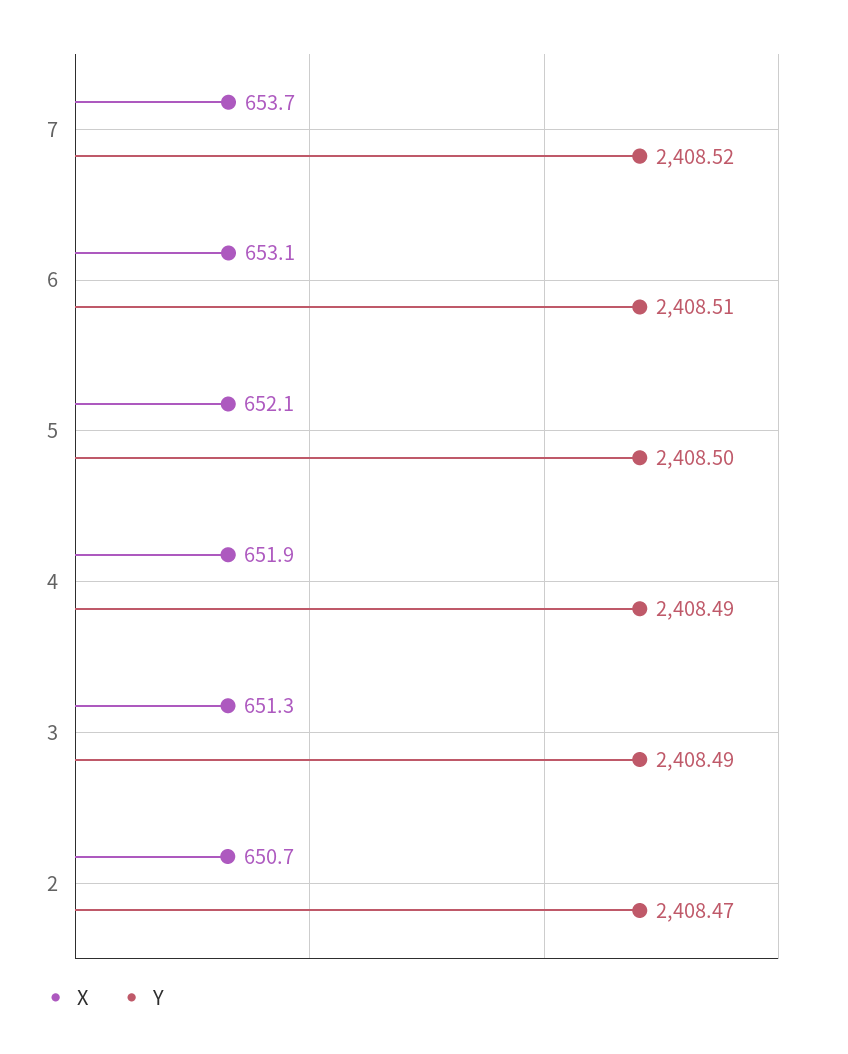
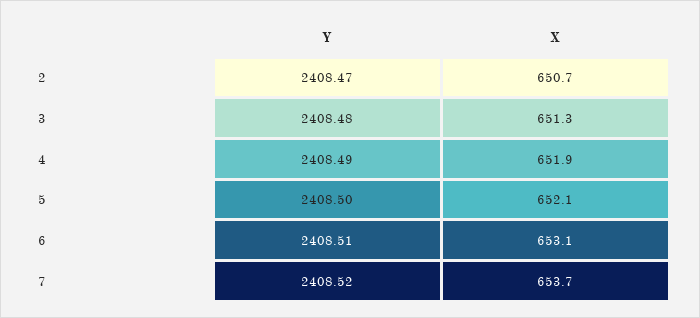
  {
    "X": {
      "7": 653.7,
      "6": 653.1,
      "5": 652.1,
      "4": 651.9,
      "3": 651.3,
      "2": 650.7
    },
    "Y": {
      "7": 2408.52,
      "6": 2408.51,
      "5": 2408.5,
      "4": 2408.49,
-     "3": 2408.49,
+     "3": 2408.48,
      "2": 2408.47
    }
  }

